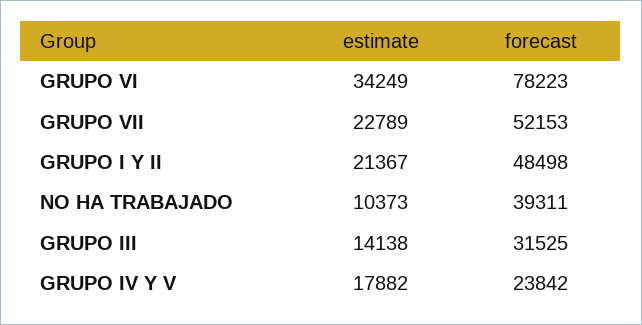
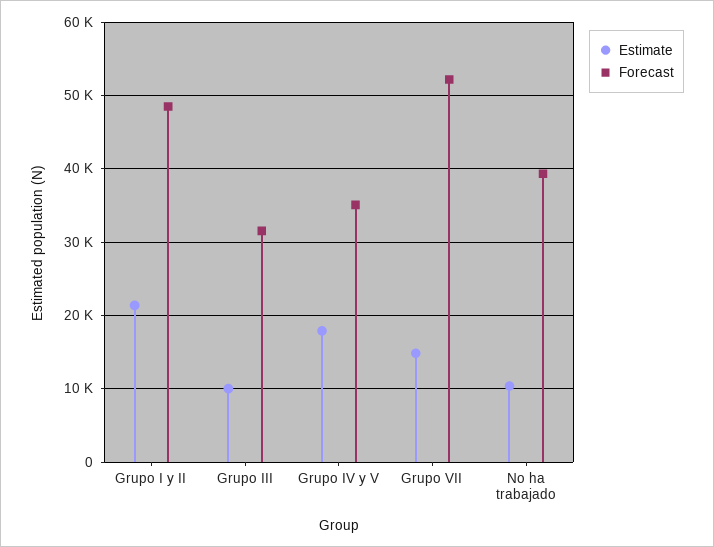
  {
    "estimate": {
-     "GRUPO VI": 34249,
-     "GRUPO VII": 22789,
+     "GRUPO VII": 15000,
      "GRUPO I Y II": 21367,
      "NO HA TRABAJADO": 10373,
-     "GRUPO III": 14138,
+     "GRUPO III": 10000,
      "GRUPO IV Y V": 17882
    },
    "forecast": {
-     "GRUPO VI": 78223,
      "GRUPO VII": 52153,
      "GRUPO I Y II": 48498,
      "NO HA TRABAJADO": 39311,
      "GRUPO III": 31525,
-     "GRUPO IV Y V": 23842
+     "GRUPO IV Y V": 35000
    }
  }

